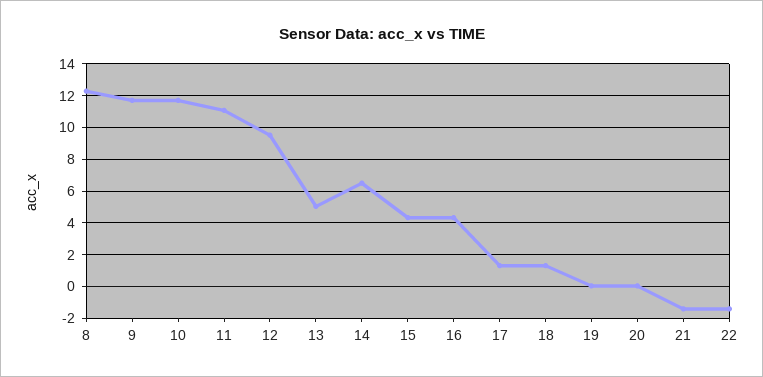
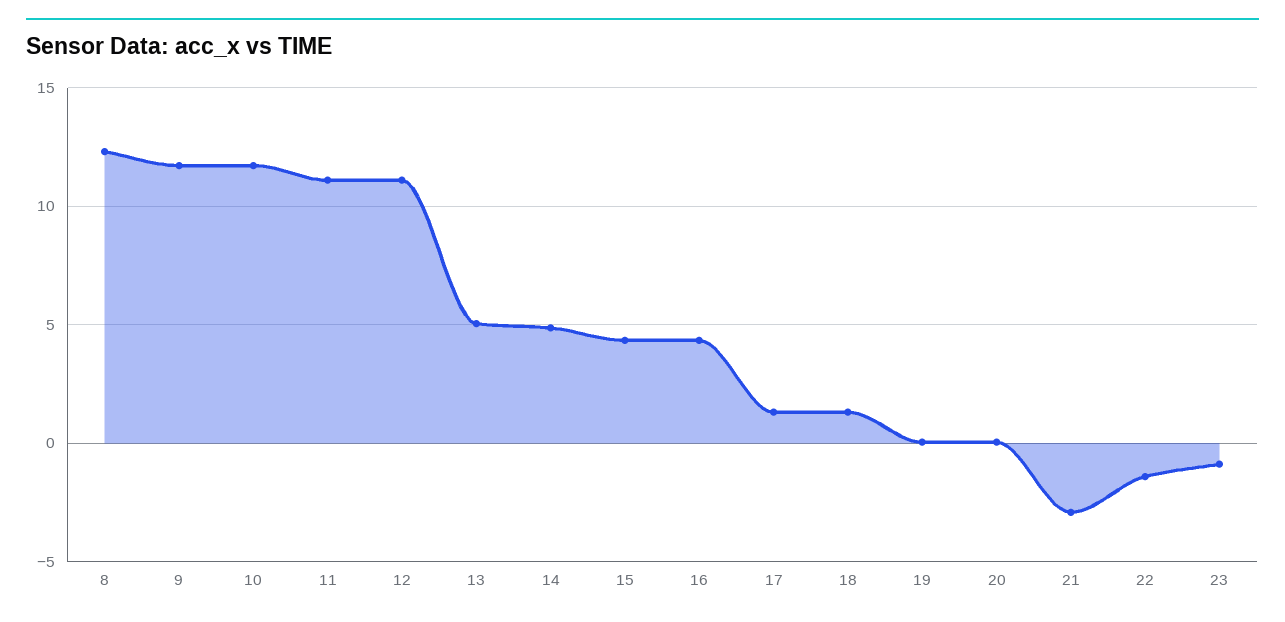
  {
    "8": 12.5,
    "9": 11.5,
    "10": 11.5,
    "11": 11,
-   "12": 9.5,
+   "12": 11,
    "13": 5,
-   "14": 6.5,
+   "14": 5,
    "15": 4.5,
    "16": 4.5,
    "17": 1.5,
    "18": 1.5,
    "19": 0,
    "20": 0,
-   "21": -1.5,
+   "21": -3,
-   "22": -1.5
+   "22": -1.5,
+   "23": -1
  }

